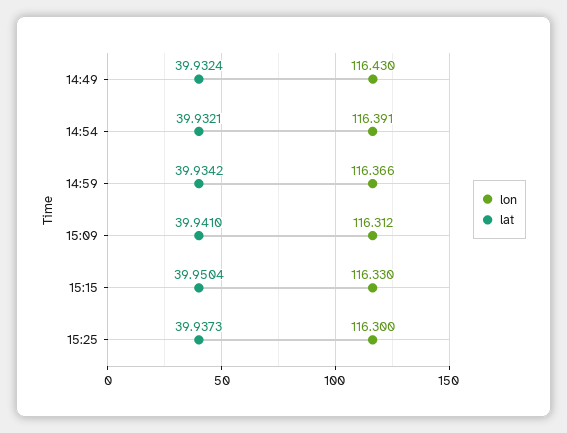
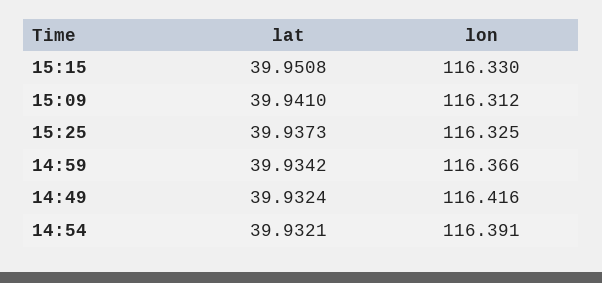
  {
    "lon": {
-     "14:49": 116.43,
+     "14:49": 116.416,
      "14:54": 116.391,
      "14:59": 116.366,
      "15:09": 116.312,
      "15:15": 116.33,
-     "15:25": 116.3
+     "15:25": 116.325
    },
    "lat": {
      "14:49": 39.9324,
      "14:54": 39.9321,
      "14:59": 39.9342,
      "15:09": 39.941,
-     "15:15": 39.9504,
+     "15:15": 39.9508,
      "15:25": 39.9373
    }
  }

